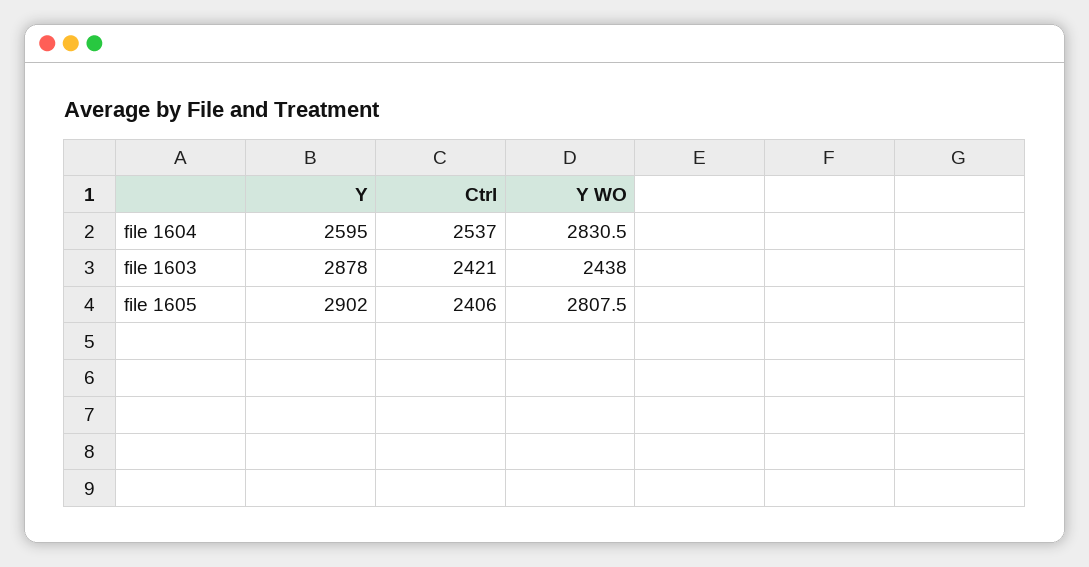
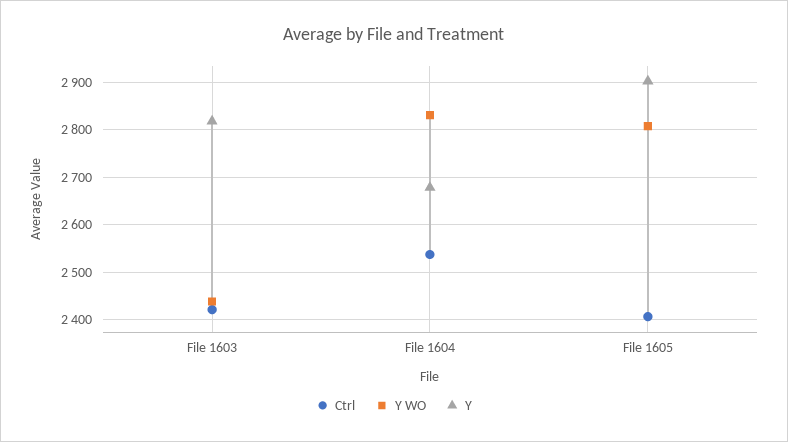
  {
    "Y": {
-     "file 1604": 2595,
+     "file 1604": 2680,
-     "file 1603": 2878,
+     "file 1603": 2820,
      "file 1605": 2902
    },
    "Ctrl": {
      "file 1604": 2537,
      "file 1603": 2421,
      "file 1605": 2406
    },
    "Y WO": {
      "file 1604": 2830.5,
      "file 1603": 2438,
      "file 1605": 2807.5
    }
  }

